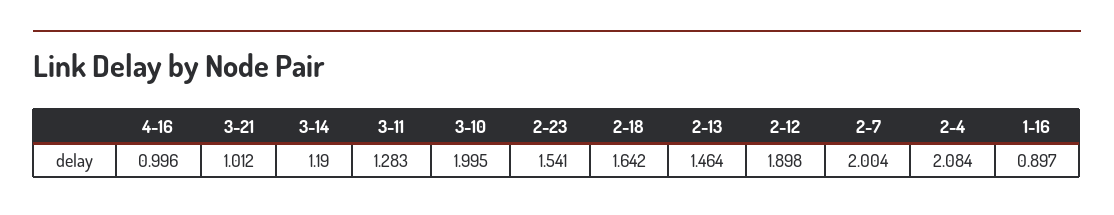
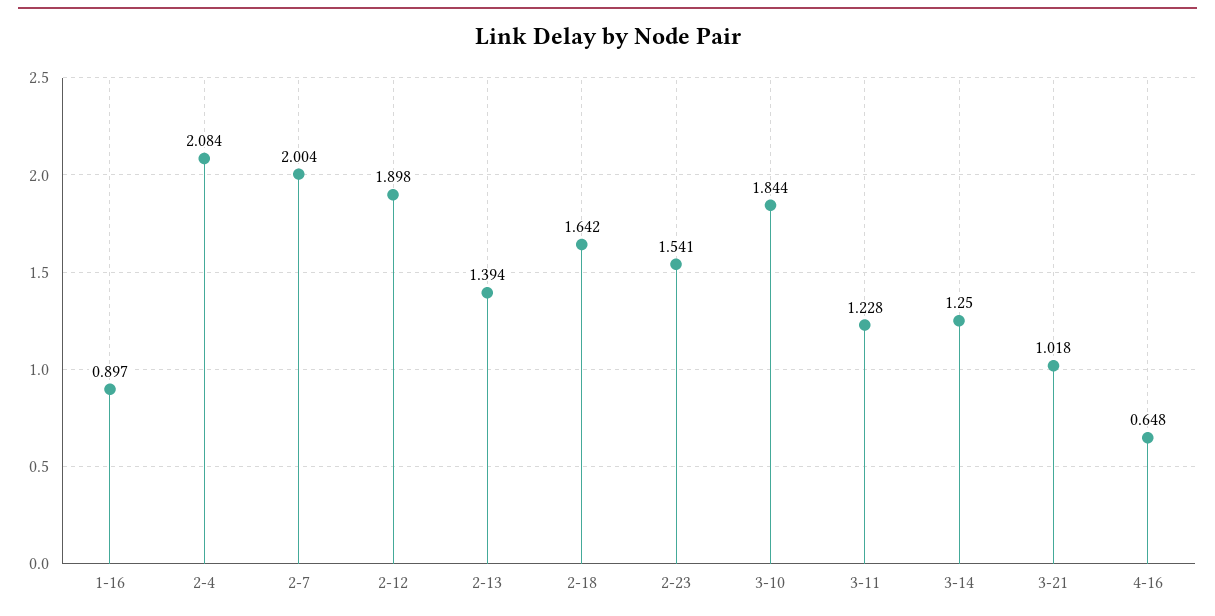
  {
-   "4-16": 0.996,
+   "4-16": 0.648,
-   "3-21": 1.012,
+   "3-21": 1.018,
-   "3-14": 1.19,
+   "3-14": 1.25,
-   "3-11": 1.283,
+   "3-11": 1.228,
-   "3-10": 1.995,
+   "3-10": 1.844,
    "2-23": 1.541,
    "2-18": 1.642,
-   "2-13": 1.464,
+   "2-13": 1.394,
    "2-12": 1.898,
    "2-7": 2.004,
    "2-4": 2.084,
    "1-16": 0.897
  }

